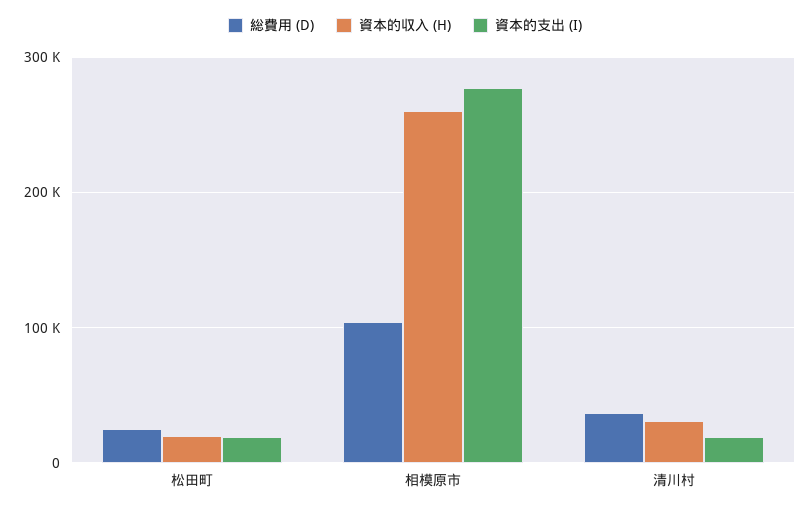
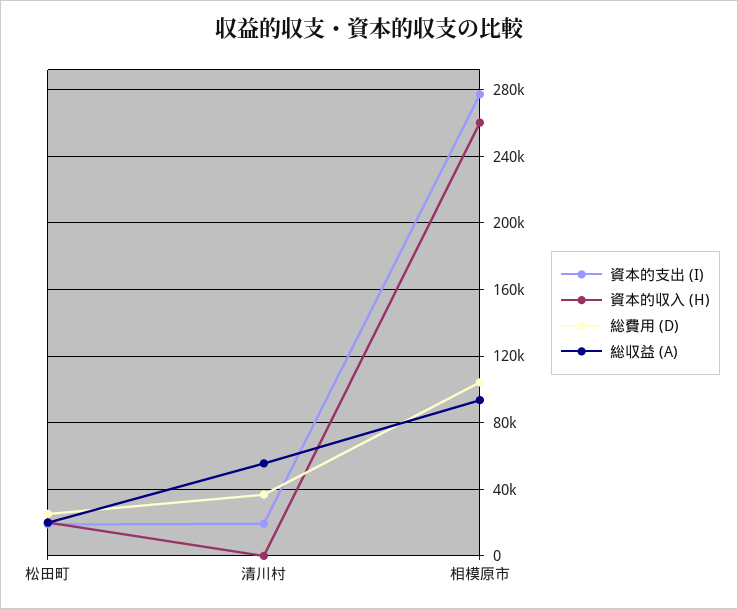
  {
    "総費用 (D)": {
      "松田町": 25000,
      "相模原市": 105000,
      "清川村": 35000
    },
    "資本的収入 (H)": {
      "松田町": 20000,
      "相模原市": 260000,
-     "清川村": 30000
+     "清川村": 0
    },
    "資本的支出 (I)": {
      "松田町": 20000,
      "相模原市": 275000,
      "清川村": 20000
-   }
+   },
+   "総収益 (A)": {
+     "松田町": 20000,
+     "清川村": 55000,
+     "相模原市": 95000
+   }
  }

